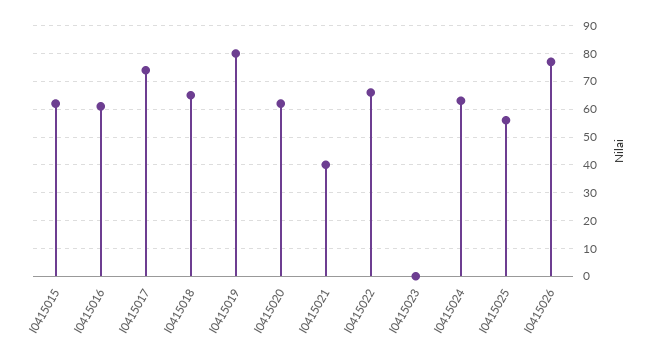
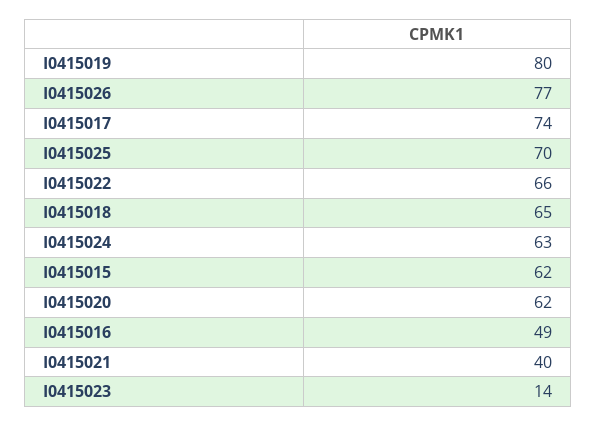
  {
    "I0415015": 62,
-   "I0415016": 60,
+   "I0415016": 49,
    "I0415017": 74,
    "I0415018": 65,
    "I0415019": 80,
    "I0415020": 62,
    "I0415021": 40,
    "I0415022": 66,
-   "I0415023": 0,
+   "I0415023": 14,
    "I0415024": 63,
-   "I0415025": 55,
+   "I0415025": 70,
    "I0415026": 77
  }

